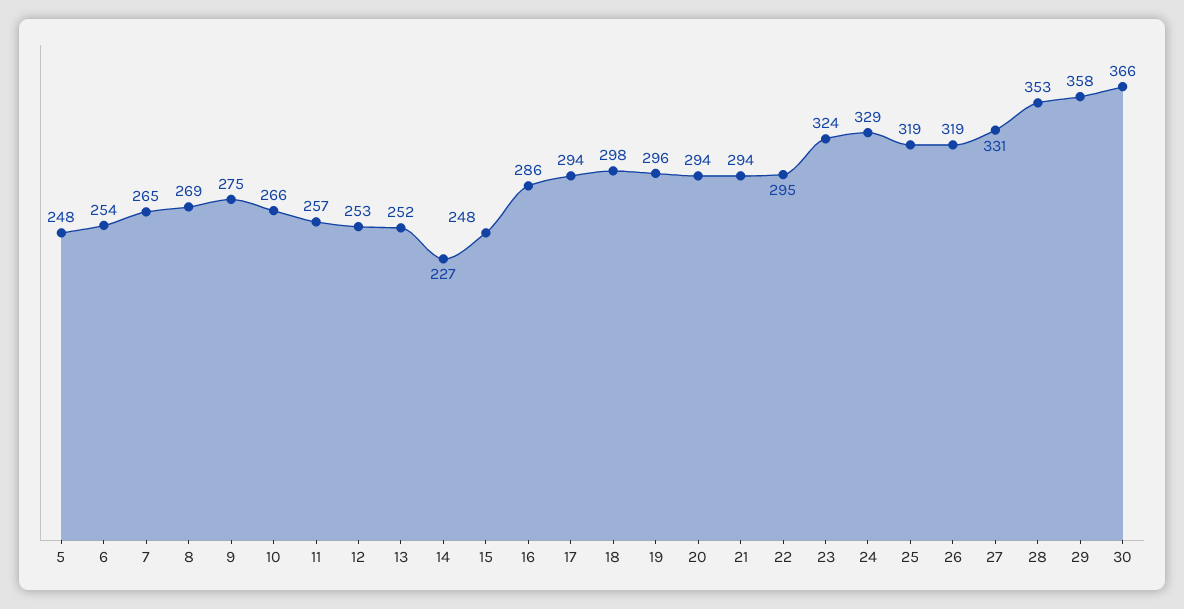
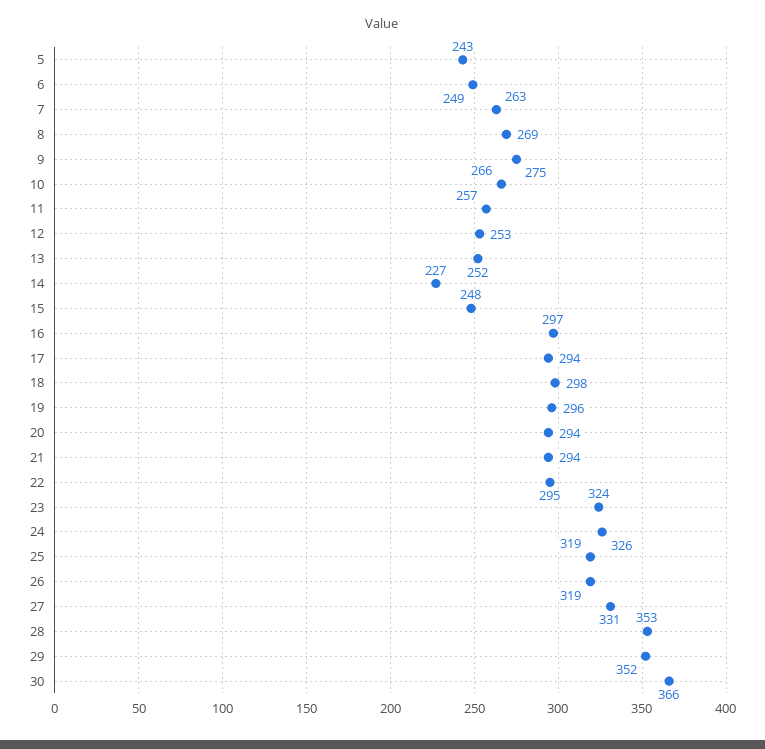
  {
-   "5": 248,
+   "5": 243,
-   "6": 254,
+   "6": 249,
-   "7": 265,
+   "7": 263,
    "8": 269,
    "9": 275,
    "10": 266,
    "11": 257,
    "12": 253,
    "13": 252,
    "14": 227,
    "15": 248,
-   "16": 286,
+   "16": 297,
    "17": 294,
    "18": 298,
    "19": 296,
    "20": 294,
    "21": 294,
    "22": 295,
    "23": 324,
-   "24": 329,
+   "24": 326,
    "25": 319,
    "26": 319,
    "27": 331,
    "28": 353,
-   "29": 358,
+   "29": 352,
    "30": 366
  }

